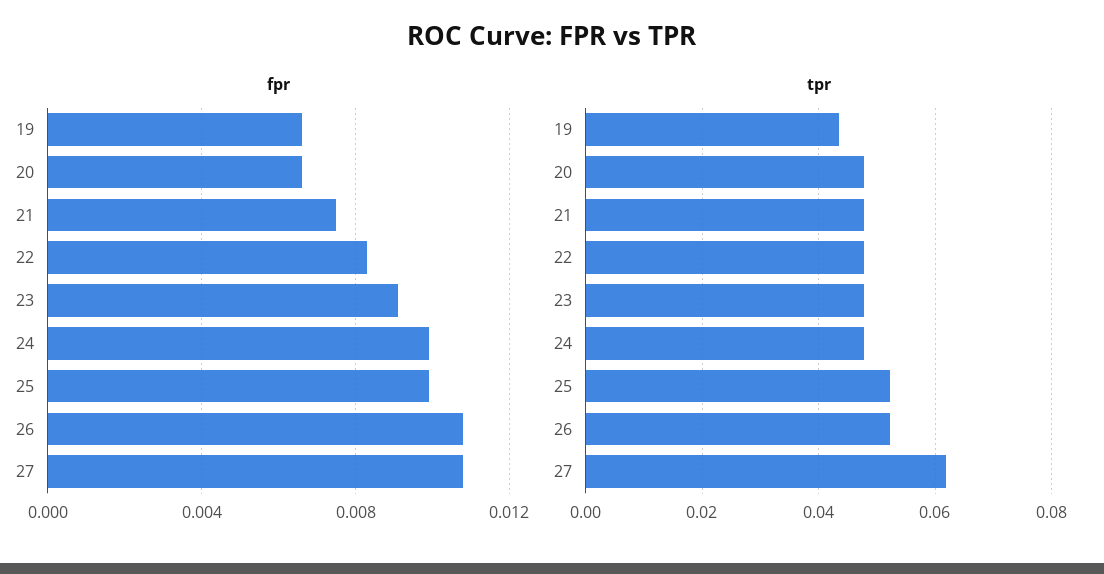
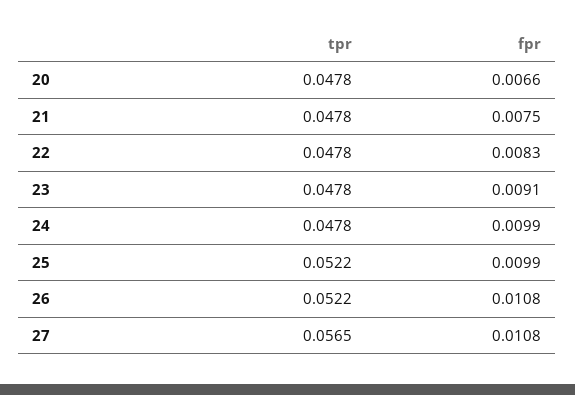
  {
    "fpr": {
-     "19": 0.0065,
      "20": 0.0066,
      "21": 0.0075,
      "22": 0.0083,
      "23": 0.0091,
      "24": 0.0099,
      "25": 0.0099,
      "26": 0.0108,
      "27": 0.0108
    },
    "tpr": {
-     "19": 0.044,
      "20": 0.0478,
      "21": 0.0478,
      "22": 0.0478,
      "23": 0.0478,
      "24": 0.0478,
      "25": 0.0522,
      "26": 0.0522,
-     "27": 0.062
+     "27": 0.0565
    }
  }

